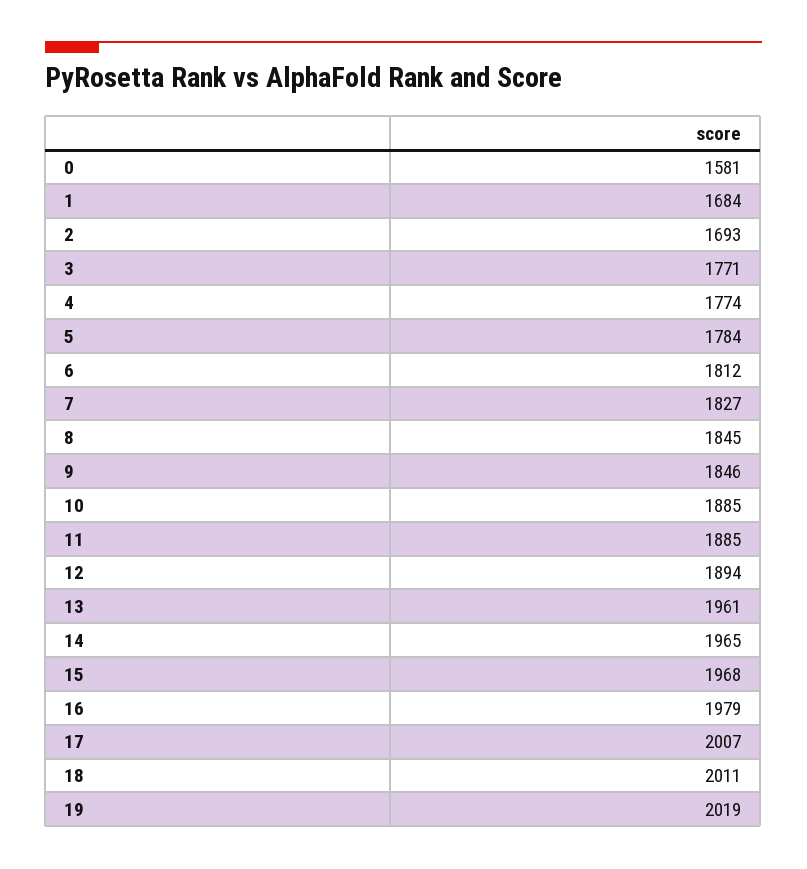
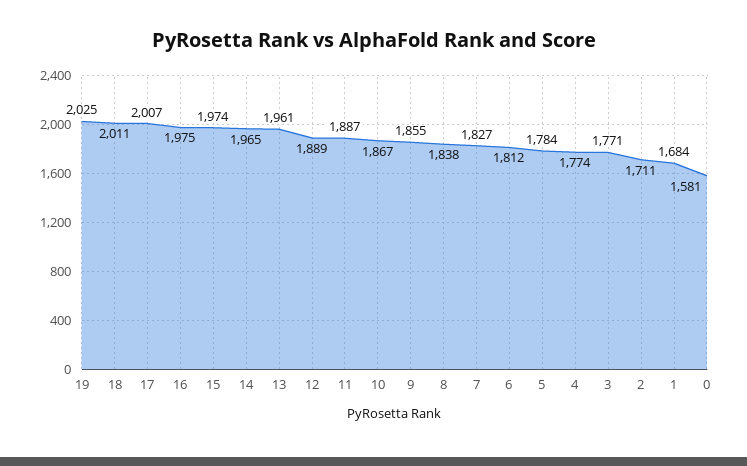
  {
    "0": 1581,
    "1": 1684,
-   "2": 1693,
+   "2": 1711,
    "3": 1771,
    "4": 1774,
    "5": 1784,
    "6": 1812,
    "7": 1827,
-   "8": 1845,
+   "8": 1838,
-   "9": 1846,
+   "9": 1855,
-   "10": 1885,
+   "10": 1867,
-   "11": 1885,
+   "11": 1887,
-   "12": 1894,
+   "12": 1889,
    "13": 1961,
    "14": 1965,
-   "15": 1968,
+   "15": 1974,
-   "16": 1979,
+   "16": 1975,
    "17": 2007,
    "18": 2011,
-   "19": 2019
+   "19": 2025
  }

